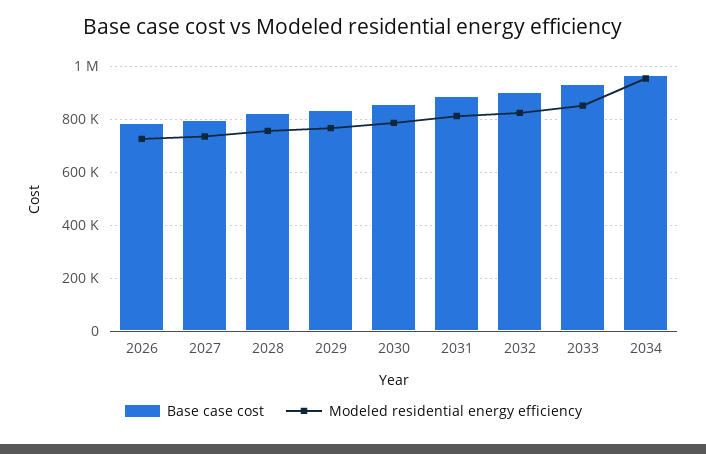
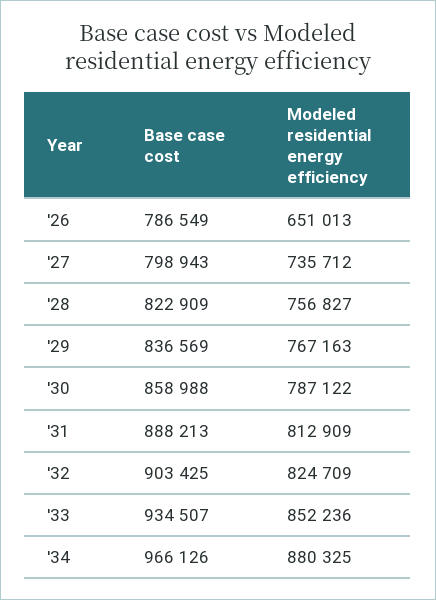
  {
    "Base case cost": {
      "2026": 786549,
      "2027": 798943,
      "2028": 822909,
      "2029": 836569,
      "2030": 858988,
      "2031": 888213,
      "2032": 903425,
      "2033": 934507,
      "2034": 966126
    },
    "Modeled residential energy efficiency": {
-     "2026": 725000,
+     "2026": 651013,
      "2027": 735712,
      "2028": 756827,
      "2029": 767163,
      "2030": 787122,
      "2031": 812909,
      "2032": 824709,
      "2033": 852236,
-     "2034": 950000
+     "2034": 880325
    }
  }

